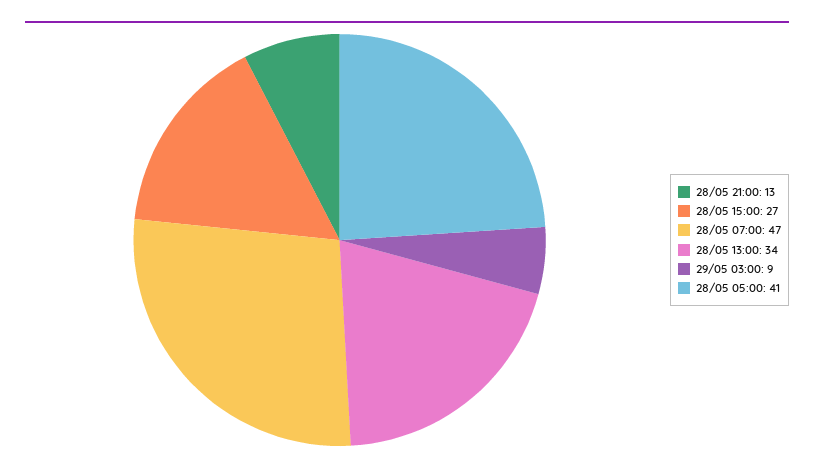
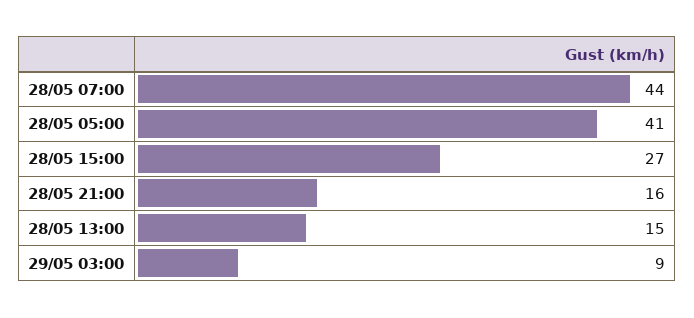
  {
-   "28/05 21:00": 13,
+   "28/05 21:00": 16,
    "28/05 15:00": 27,
-   "28/05 07:00": 47,
+   "28/05 07:00": 44,
-   "28/05 13:00": 34,
+   "28/05 13:00": 15,
    "29/05 03:00": 9,
    "28/05 05:00": 41
  }

